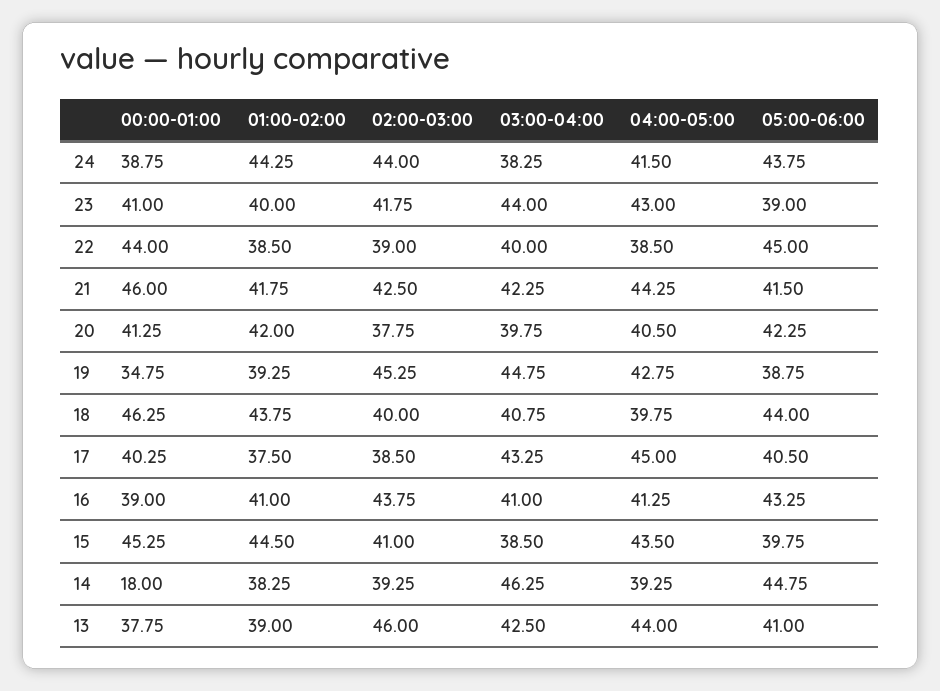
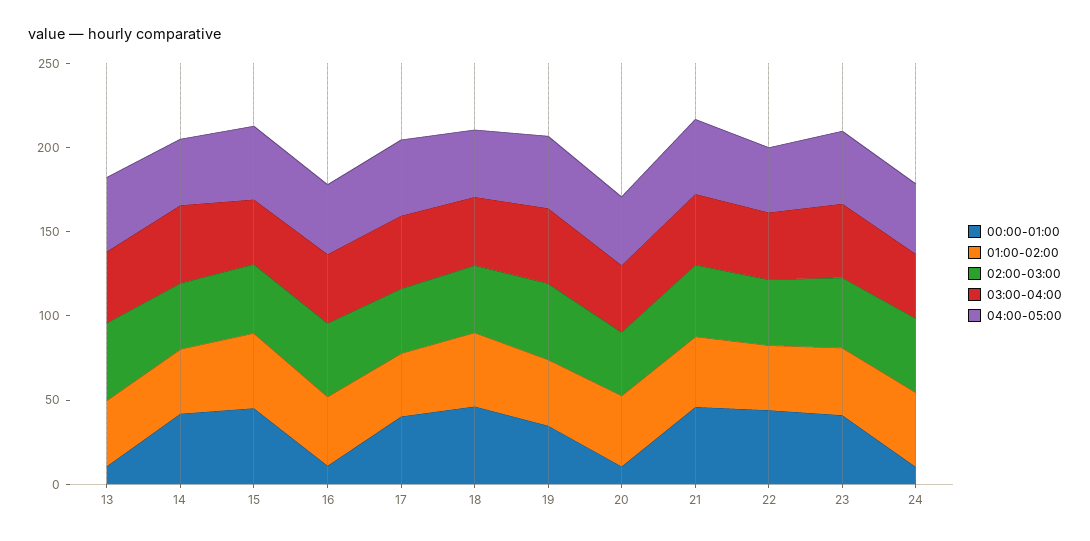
  {
    "00:00-01:00": {
-     "24": 38.75,
+     "24": 10,
      "23": 41,
      "22": 44,
      "21": 46,
-     "20": 41.25,
+     "20": 10,
      "19": 34.75,
      "18": 46.25,
      "17": 40.25,
-     "16": 39,
+     "16": 10,
      "15": 45.25,
-     "14": 18,
+     "14": 40,
-     "13": 37.75
+     "13": 10
    },
    "01:00-02:00": {
      "24": 44.25,
      "23": 40,
      "22": 38.5,
      "21": 41.75,
      "20": 42,
      "19": 39.25,
      "18": 43.75,
      "17": 37.5,
      "16": 41,
      "15": 44.5,
      "14": 38.25,
      "13": 39
    },
    "02:00-03:00": {
      "24": 44,
      "23": 41.75,
      "22": 39,
      "21": 42.5,
      "20": 37.75,
      "19": 45.25,
      "18": 40,
      "17": 38.5,
      "16": 43.75,
      "15": 41,
      "14": 39.25,
      "13": 46
    },
    "03:00-04:00": {
      "24": 38.25,
      "23": 44,
      "22": 40,
      "21": 42.25,
      "20": 39.75,
      "19": 44.75,
      "18": 40.75,
      "17": 43.25,
      "16": 41,
      "15": 38.5,
      "14": 46.25,
      "13": 42.5
    },
    "04:00-05:00": {
      "24": 41.5,
      "23": 43,
      "22": 38.5,
      "21": 44.25,
      "20": 40.5,
      "19": 42.75,
      "18": 39.75,
      "17": 45,
      "16": 41.25,
      "15": 43.5,
      "14": 39.25,
      "13": 44
-   },
+   }
-   "05:00-06:00": {
-     "24": 43.75,
-     "23": 39,
-     "22": 45,
-     "21": 41.5,
-     "20": 42.25,
-     "19": 38.75,
-     "18": 44,
-     "17": 40.5,
-     "16": 43.25,
-     "15": 39.75,
-     "14": 44.75,
-     "13": 41
-   }
  }

